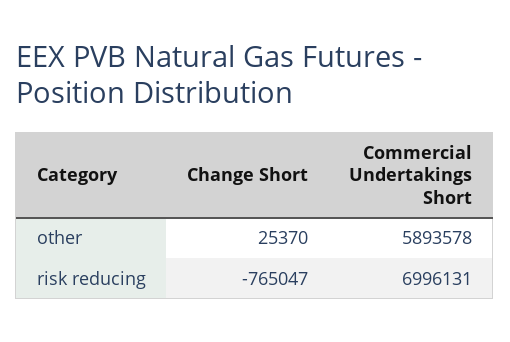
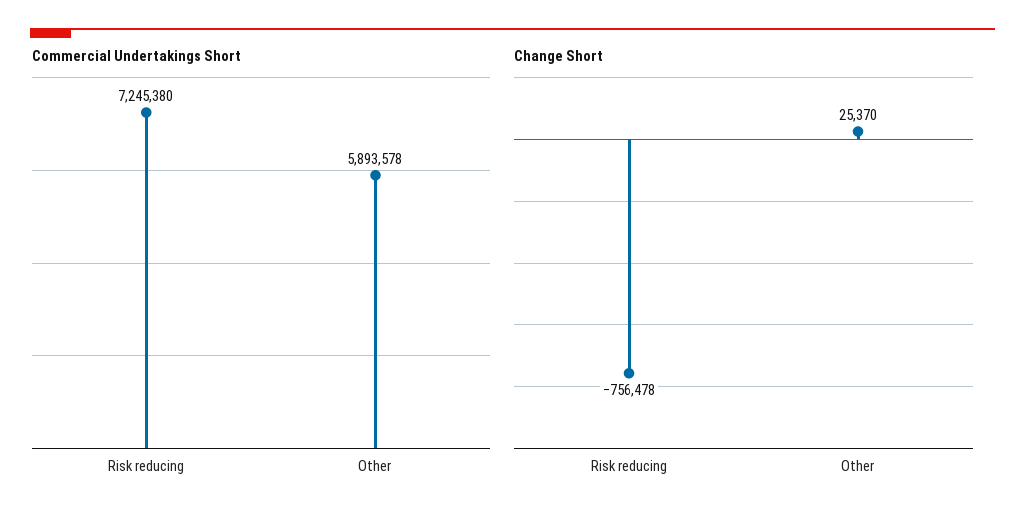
  {
    "Change Short": {
      "other": 25370,
-     "risk reducing": -765047
+     "risk reducing": -756478
    },
    "Commercial Undertakings Short": {
      "other": 5893578,
-     "risk reducing": 6996131
+     "risk reducing": 7245380
    }
  }

